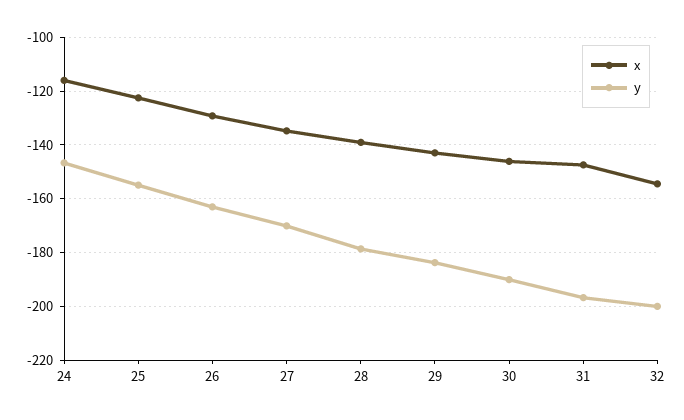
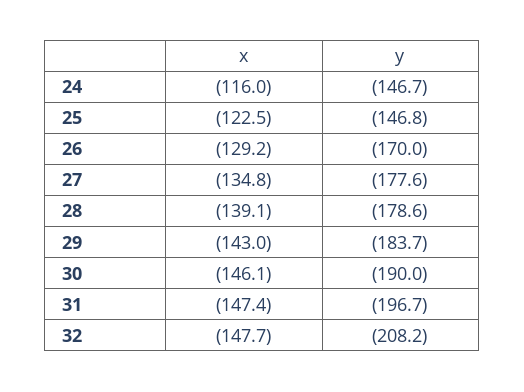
  {
    "x": {
      "24": -116,
      "25": -122.5,
      "26": -129.2,
      "27": -134.8,
      "28": -139.1,
      "29": -143,
      "30": -146.1,
      "31": -147.4,
-     "32": -155
+     "32": -147.7
    },
    "y": {
      "24": -146.7,
-     "25": -155,
+     "25": -146.8,
-     "26": -162.5,
+     "26": -170,
-     "27": -170,
+     "27": -177.6,
      "28": -178.6,
      "29": -183.7,
      "30": -190,
      "31": -196.7,
-     "32": -200
+     "32": -208.2
    }
  }

